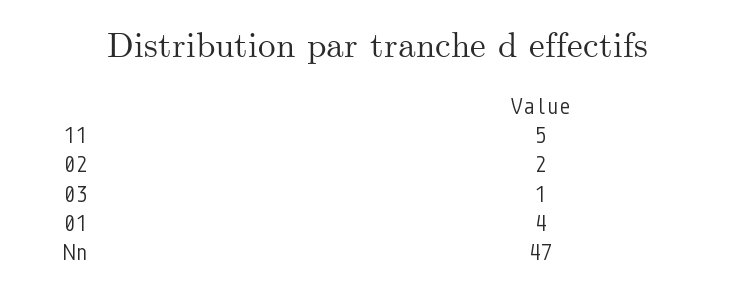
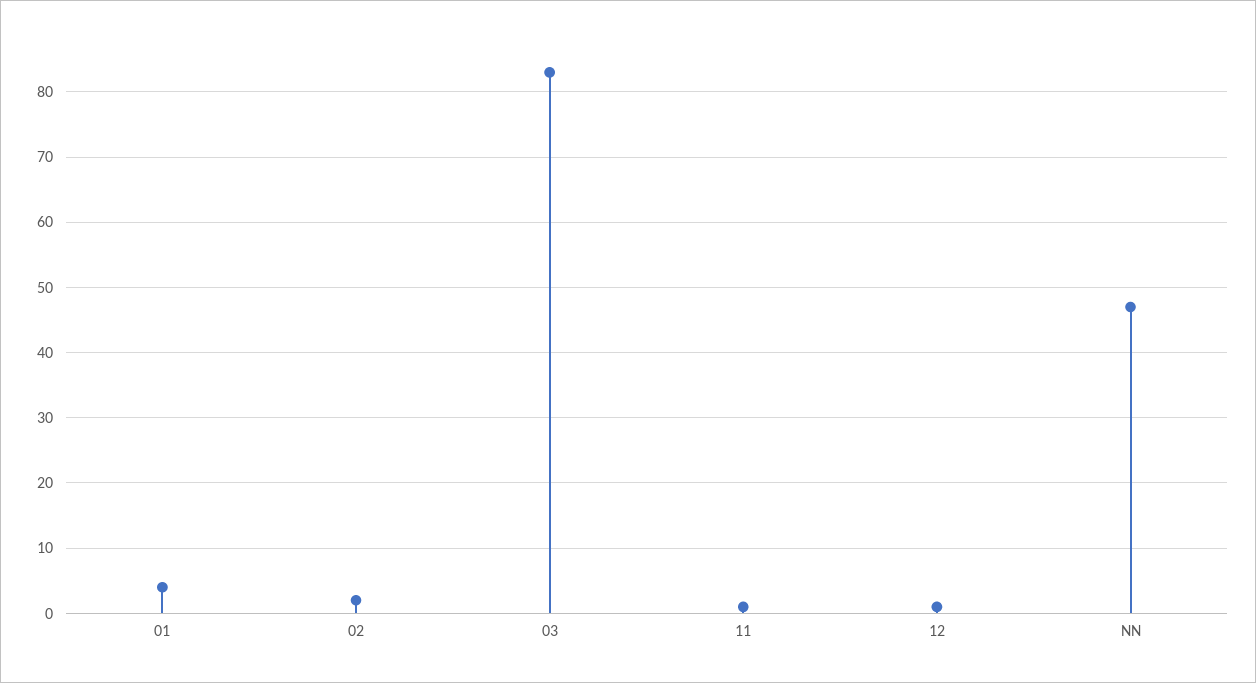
  {
-   "11": 5,
+   "11": 1,
    "02": 2,
-   "03": 1,
+   "03": 83,
    "01": 4,
-   "Nn": 47
+   "Nn": 47,
+   "12": 1
  }

